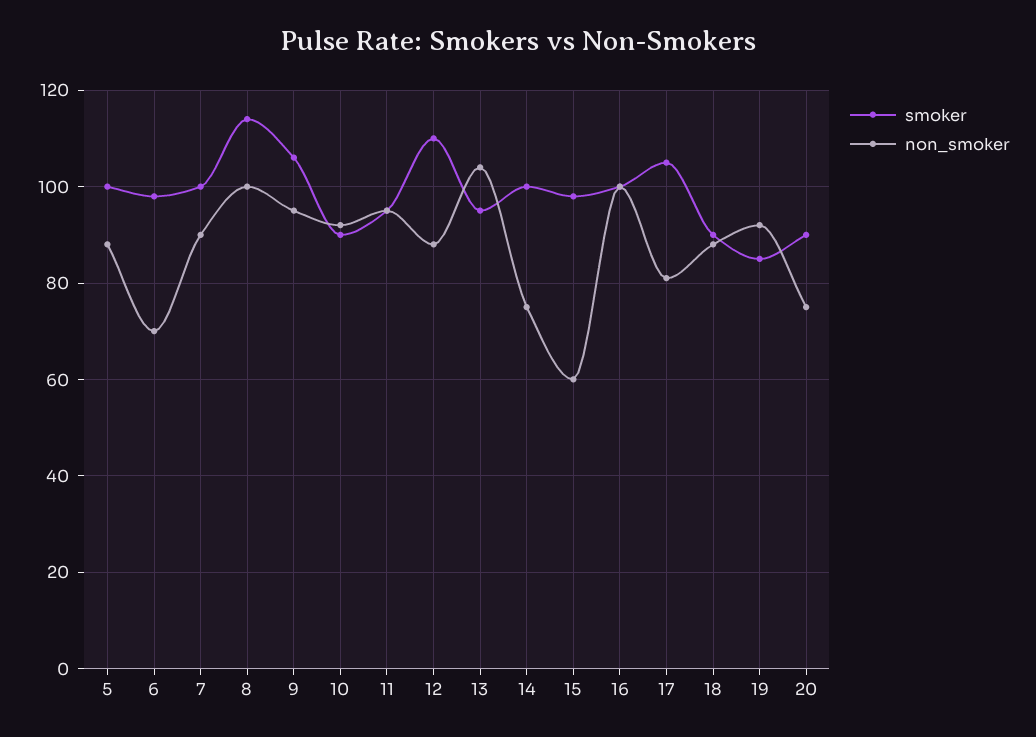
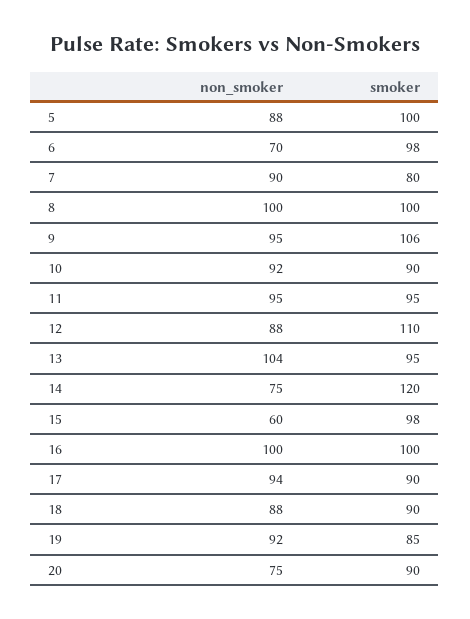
  {
    "smoker": {
      "5": 100,
      "6": 98,
-     "7": 100,
+     "7": 80,
-     "8": 115,
+     "8": 100,
      "9": 106,
      "10": 90,
      "11": 95,
      "12": 110,
      "13": 95,
-     "14": 100,
+     "14": 120,
      "15": 98,
      "16": 100,
-     "17": 105,
+     "17": 90,
      "18": 90,
      "19": 85,
      "20": 90
    },
    "non_smoker": {
      "5": 88,
      "6": 70,
      "7": 90,
      "8": 100,
      "9": 95,
      "10": 92,
      "11": 95,
      "12": 88,
      "13": 104,
      "14": 75,
      "15": 60,
      "16": 100,
-     "17": 80,
+     "17": 94,
      "18": 88,
      "19": 92,
      "20": 75
    }
  }

